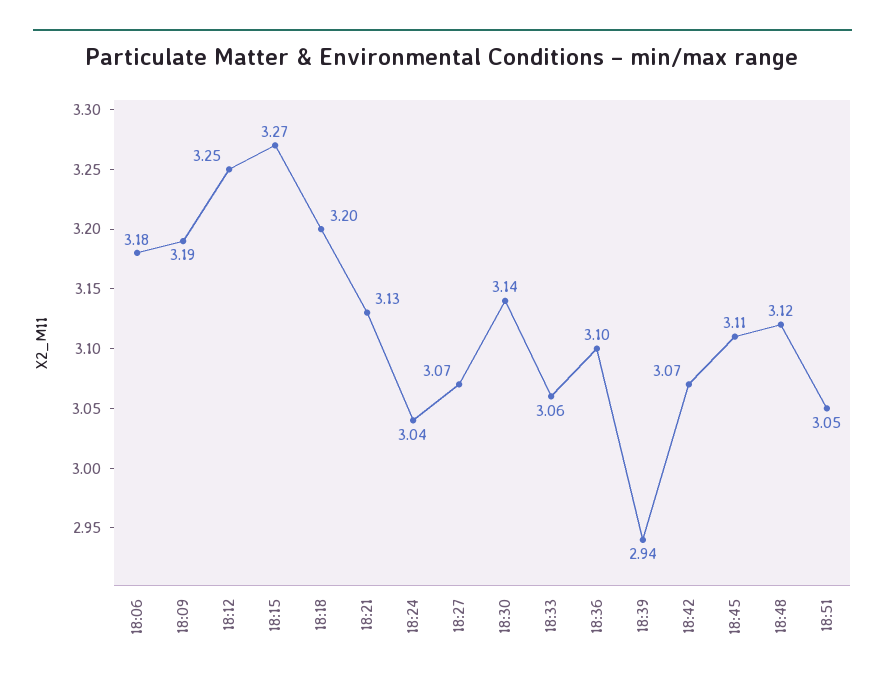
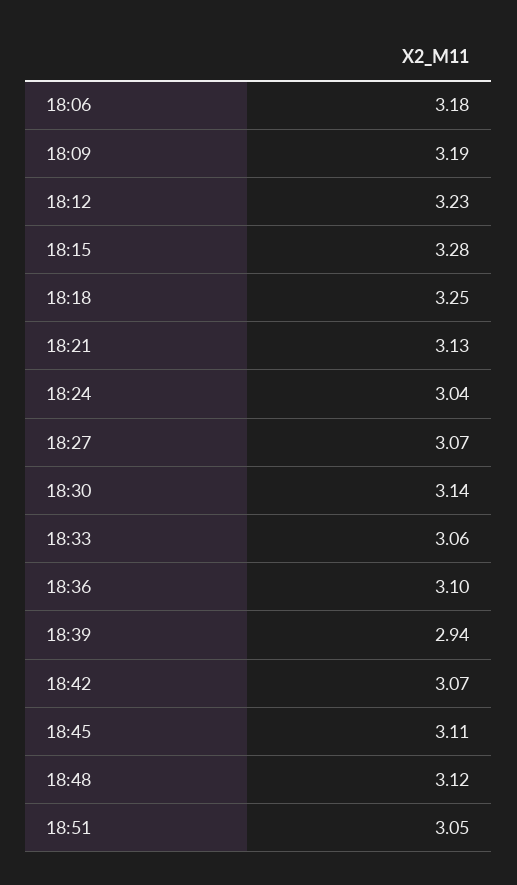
  {
    "18:06": 3.18,
    "18:09": 3.19,
-   "18:12": 3.25,
+   "18:12": 3.23,
-   "18:15": 3.27,
+   "18:15": 3.28,
-   "18:18": 3.2,
+   "18:18": 3.25,
    "18:21": 3.13,
    "18:24": 3.04,
    "18:27": 3.07,
    "18:30": 3.14,
    "18:33": 3.06,
    "18:36": 3.1,
    "18:39": 2.94,
    "18:42": 3.07,
    "18:45": 3.11,
    "18:48": 3.12,
    "18:51": 3.05
  }

